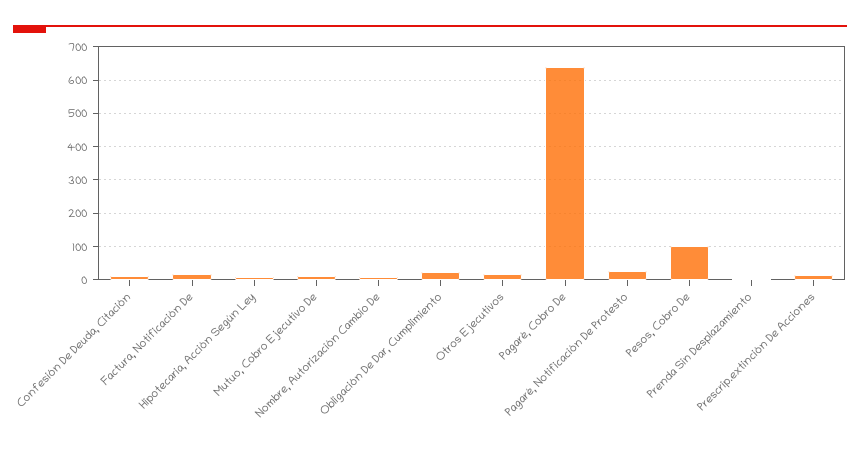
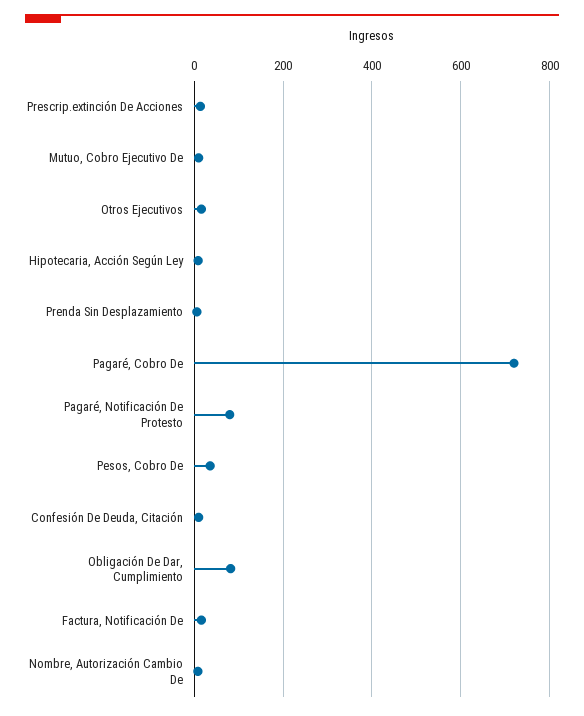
  {
    "Confesión De Deuda, Citación": 20,
    "Factura, Notificación De": 20,
    "Hipotecaria, Acción Según Ley": 0,
    "Mutuo, Cobro Ejecutivo De": 20,
    "Nombre, Autorización Cambio De": 0,
-   "Obligación De Dar, Cumplimiento": 20,
+   "Obligación De Dar, Cumplimiento": 80,
    "Otros Ejecutivos": 20,
-   "Pagaré, Cobro De": 640,
+   "Pagaré, Cobro De": 720,
-   "Pagaré, Notificación De Protesto": 20,
+   "Pagaré, Notificación De Protesto": 80,
-   "Pesos, Cobro De": 100,
+   "Pesos, Cobro De": 40,
    "Prenda Sin Desplazamiento": 0,
    "Prescrip.extinción De Acciones": 20
  }

